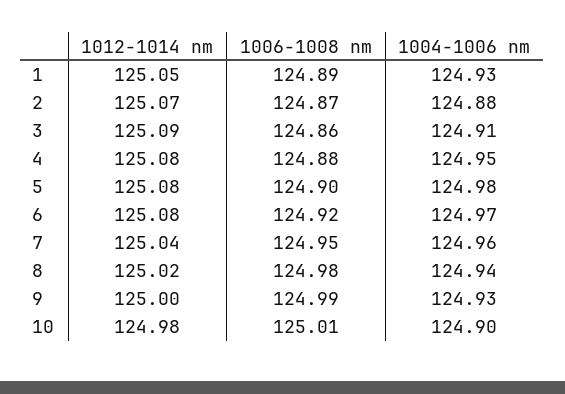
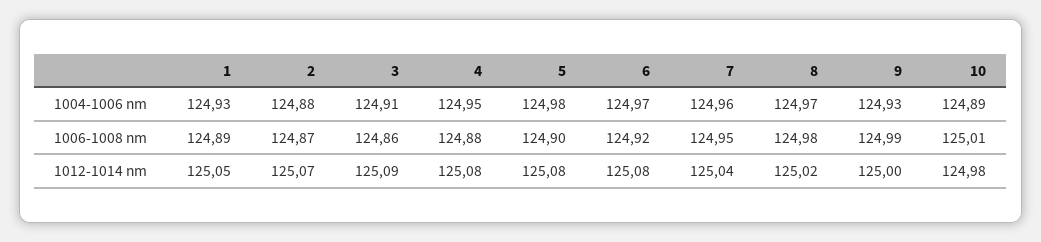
  {
    "1012-1014 nm": {
      "1": 125.05,
      "2": 125.07,
      "3": 125.09,
      "4": 125.08,
      "5": 125.08,
      "6": 125.08,
      "7": 125.04,
      "8": 125.02,
      "9": 125,
      "10": 124.98
    },
    "1006-1008 nm": {
      "1": 124.89,
      "2": 124.87,
      "3": 124.86,
      "4": 124.88,
      "5": 124.9,
      "6": 124.92,
      "7": 124.95,
      "8": 124.98,
      "9": 124.99,
      "10": 125.01
    },
    "1004-1006 nm": {
      "1": 124.93,
      "2": 124.88,
      "3": 124.91,
      "4": 124.95,
      "5": 124.98,
      "6": 124.97,
      "7": 124.96,
-     "8": 124.94,
+     "8": 124.97,
      "9": 124.93,
-     "10": 124.9
+     "10": 124.89
    }
  }

